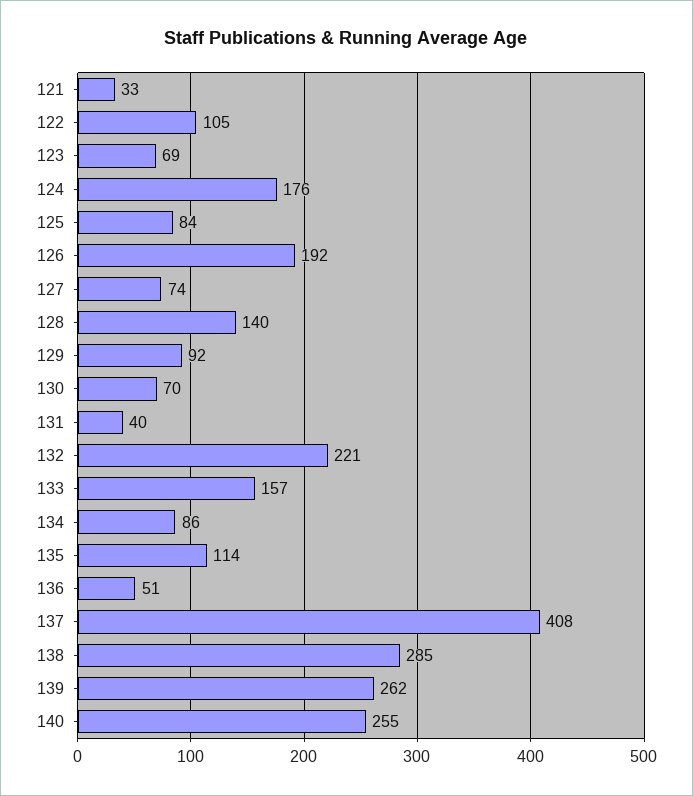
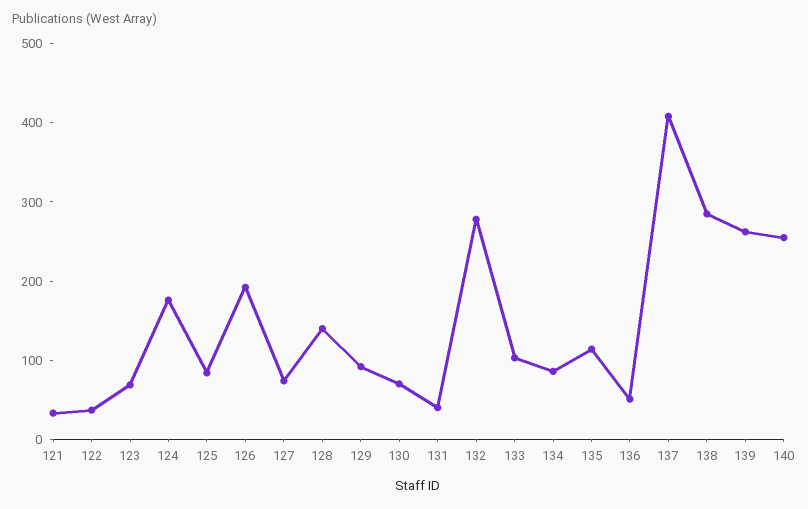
  {
    "121": 33,
-   "122": 105,
+   "122": 40,
    "123": 69,
    "124": 176,
    "125": 84,
    "126": 192,
    "127": 74,
    "128": 140,
    "129": 92,
    "130": 70,
    "131": 40,
-   "132": 221,
+   "132": 280,
-   "133": 157,
+   "133": 100,
    "134": 86,
    "135": 114,
    "136": 51,
    "137": 408,
    "138": 285,
    "139": 262,
    "140": 255
  }

